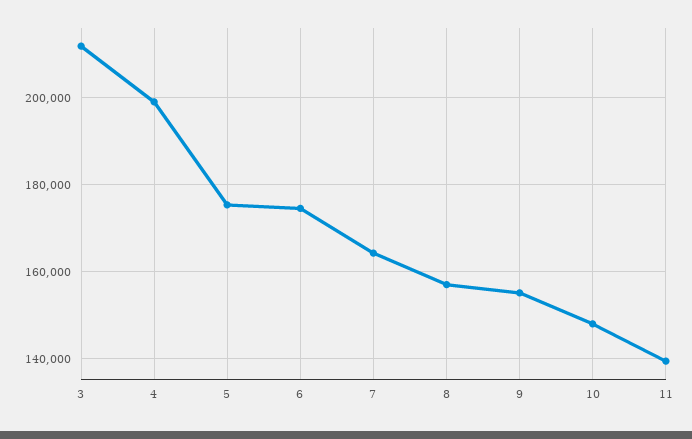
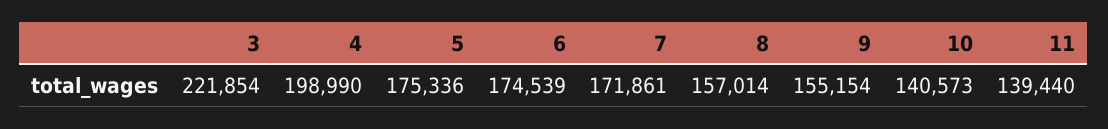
  {
-   "3": 212000,
+   "3": 221854,
    "4": 198990,
    "5": 175336,
    "6": 174539,
-   "7": 164000,
+   "7": 171861,
    "8": 157014,
    "9": 155154,
-   "10": 148000,
+   "10": 140573,
    "11": 139440
  }

